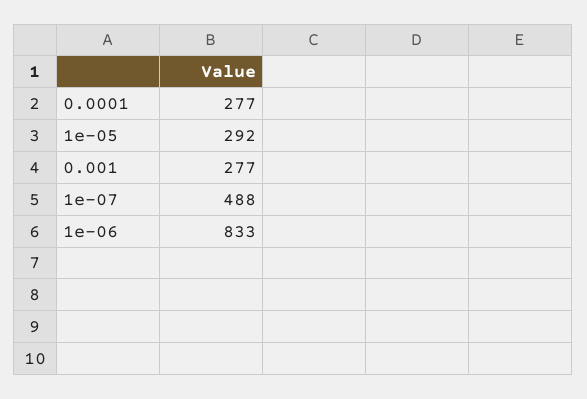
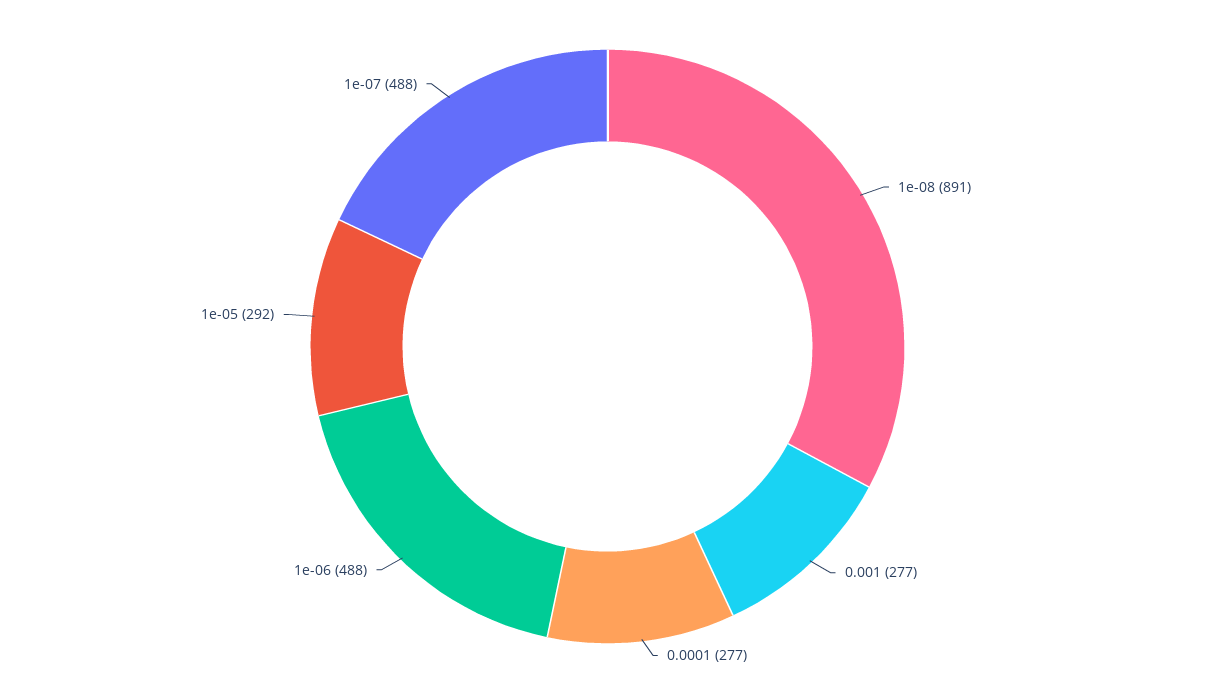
  {
    "0.0001": 277,
    "1e-05": 292,
    "0.001": 277,
    "1e-07": 488,
-   "1e-06": 833
+   "1e-06": 488,
+   "1e-08": 891
  }

